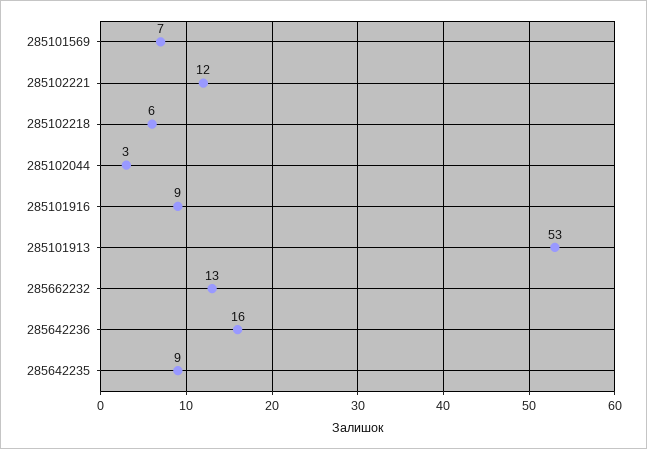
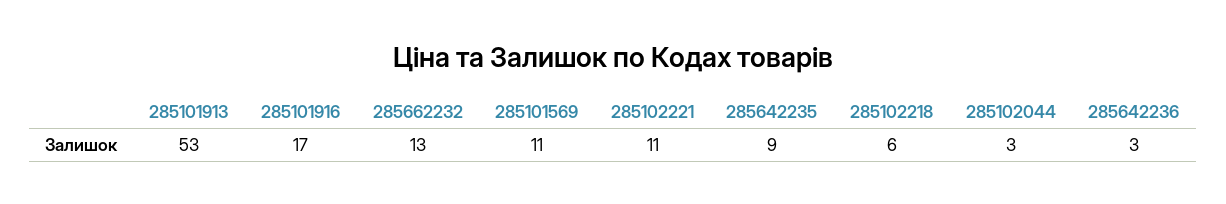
  {
-   "285101569": 7,
+   "285101569": 11,
-   "285102221": 12,
+   "285102221": 11,
    "285102218": 6,
    "285102044": 3,
-   "285101916": 9,
+   "285101916": 17,
    "285101913": 53,
    "285662232": 13,
-   "285642236": 16,
+   "285642236": 3,
    "285642235": 9
  }

